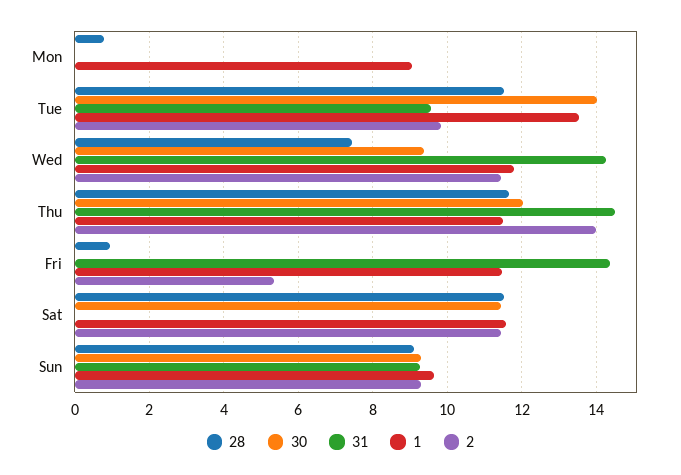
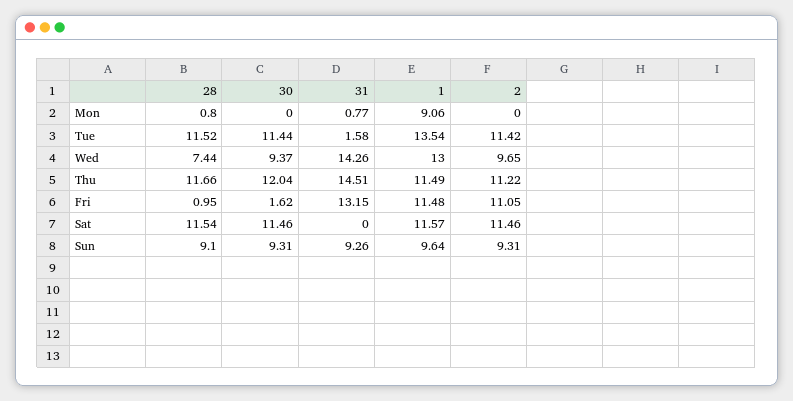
  {
    "28": {
      "Mon": 0.8,
      "Tue": 11.52,
      "Wed": 7.44,
      "Thu": 11.66,
      "Fri": 0.95,
      "Sat": 11.54,
      "Sun": 9.1
    },
    "30": {
      "Mon": 0,
-     "Tue": 14,
+     "Tue": 11.44,
      "Wed": 9.37,
      "Thu": 12.04,
-     "Fri": 0,
+     "Fri": 1.62,
      "Sat": 11.46,
      "Sun": 9.31
    },
    "31": {
-     "Mon": 0,
+     "Mon": 0.77,
-     "Tue": 9.6,
+     "Tue": 1.58,
      "Wed": 14.26,
      "Thu": 14.51,
-     "Fri": 14.4,
+     "Fri": 13.15,
      "Sat": 0,
      "Sun": 9.26
    },
    "1": {
      "Mon": 9.06,
      "Tue": 13.54,
-     "Wed": 11.8,
+     "Wed": 13,
      "Thu": 11.49,
      "Fri": 11.48,
      "Sat": 11.57,
      "Sun": 9.64
    },
    "2": {
      "Mon": 0,
-     "Tue": 9.8,
+     "Tue": 11.42,
-     "Wed": 11.4,
+     "Wed": 9.65,
-     "Thu": 14,
+     "Thu": 11.22,
-     "Fri": 5.4,
+     "Fri": 11.05,
      "Sat": 11.46,
      "Sun": 9.31
    }
  }

